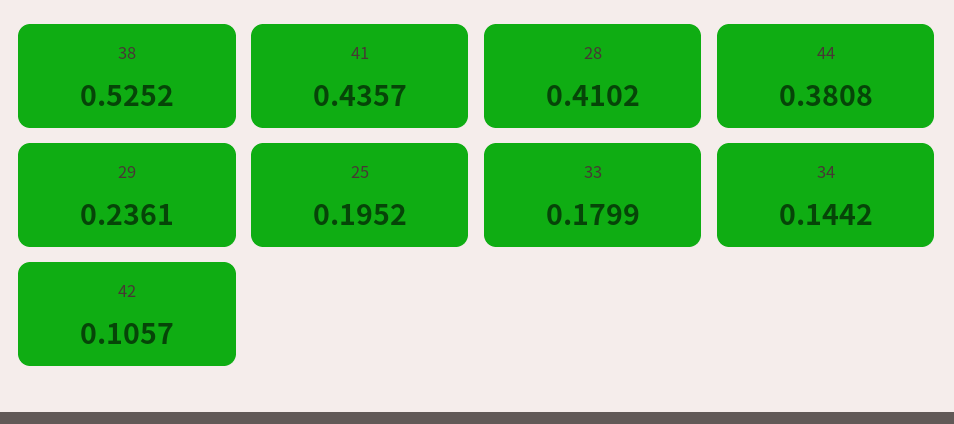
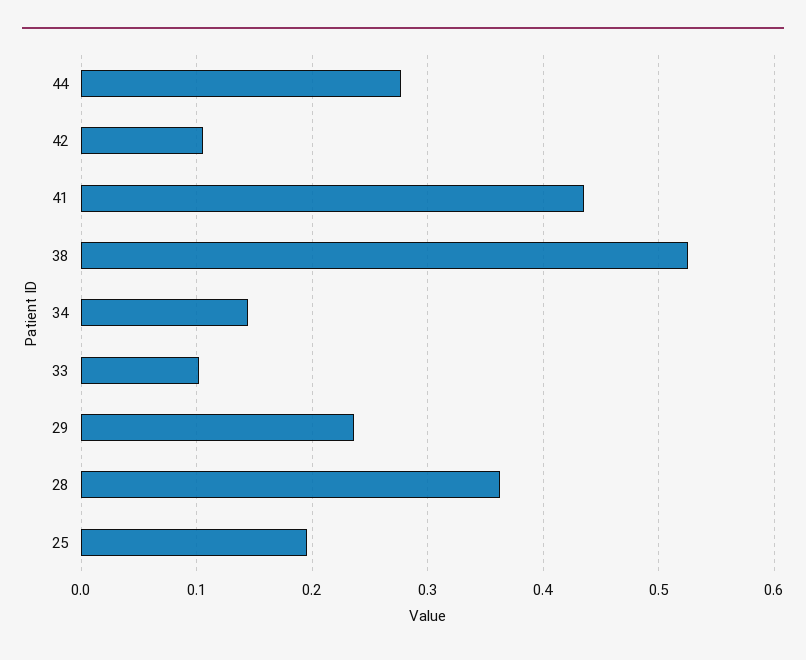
  {
    "38": 0.5252,
    "41": 0.4357,
-   "28": 0.4102,
+   "28": 0.36,
-   "44": 0.3808,
+   "44": 0.28,
    "29": 0.2361,
    "25": 0.1952,
-   "33": 0.1799,
+   "33": 0.1,
    "34": 0.1442,
    "42": 0.1057
  }

